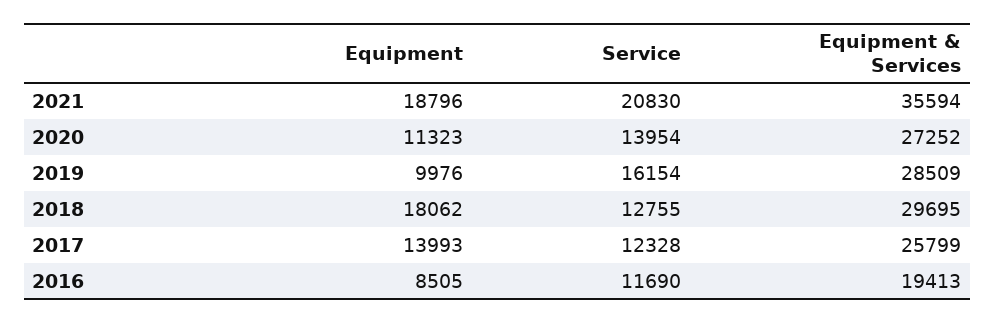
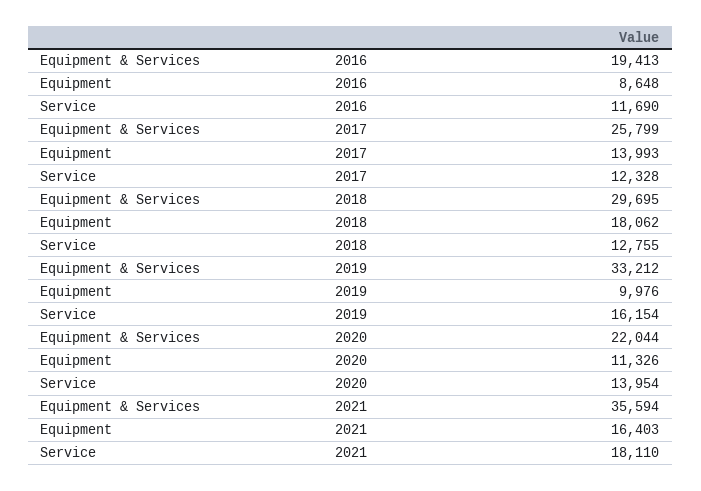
  {
    "Equipment": {
-     "2021": 18796,
+     "2021": 16403,
-     "2020": 11323,
+     "2020": 11326,
      "2019": 9976,
      "2018": 18062,
      "2017": 13993,
-     "2016": 8505
+     "2016": 8648
    },
    "Service": {
-     "2021": 20830,
+     "2021": 18110,
      "2020": 13954,
      "2019": 16154,
      "2018": 12755,
      "2017": 12328,
      "2016": 11690
    },
    "Equipment & Services": {
      "2021": 35594,
-     "2020": 27252,
+     "2020": 22044,
-     "2019": 28509,
+     "2019": 33212,
      "2018": 29695,
      "2017": 25799,
      "2016": 19413
    }
  }

